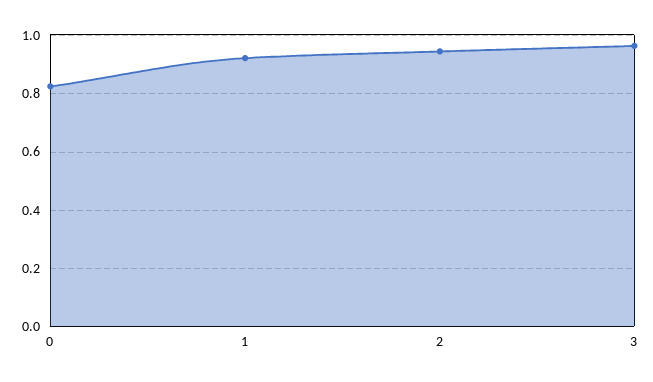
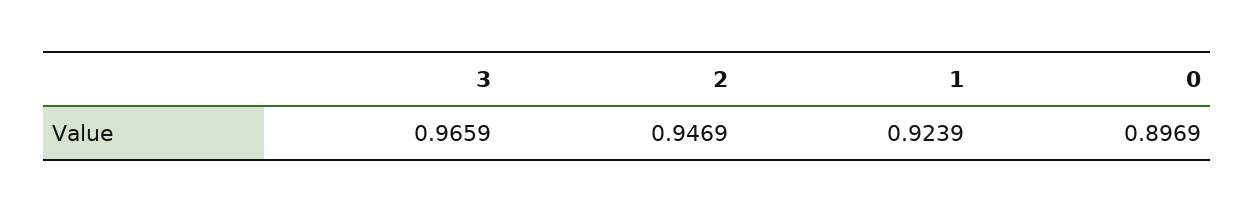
  {
-   "0": 0.825,
+   "0": 0.8969,
    "1": 0.9239,
    "2": 0.9469,
    "3": 0.9659
  }

